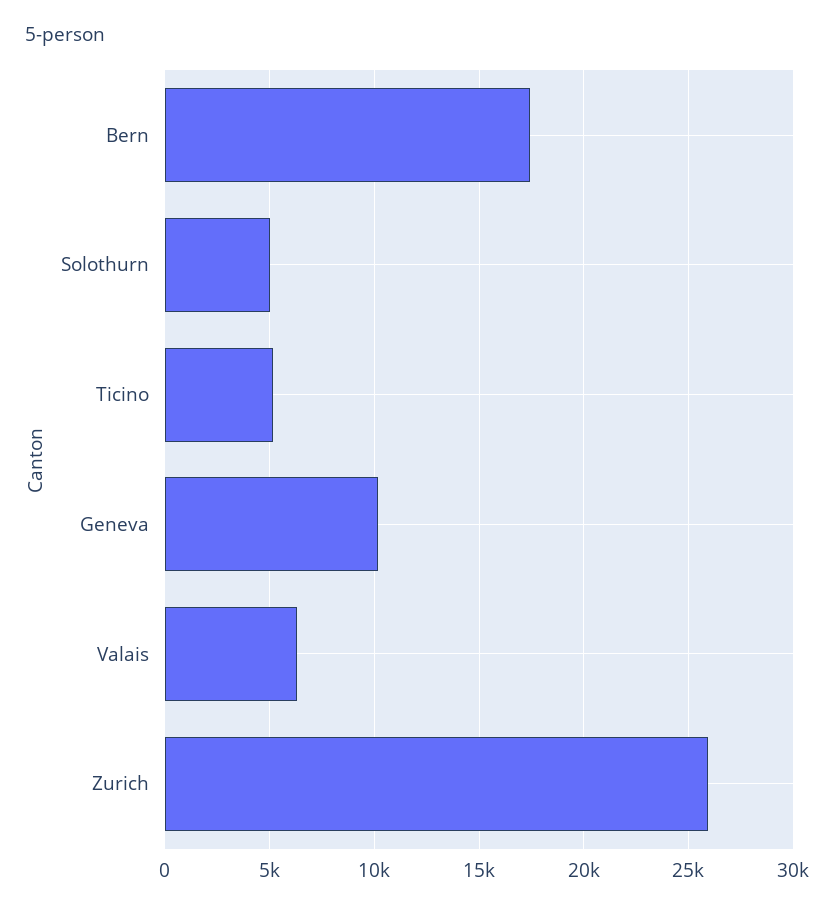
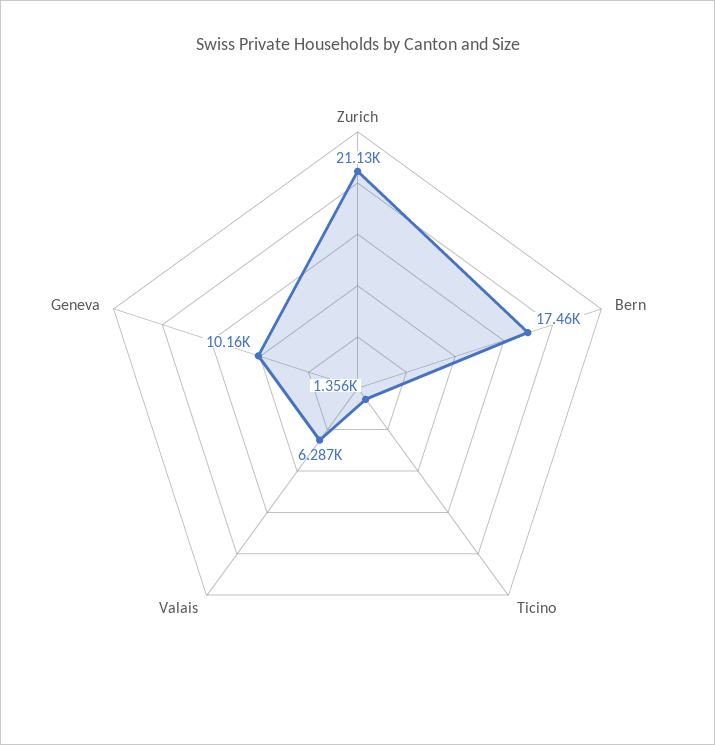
  {
    "Bern": 17460,
-   "Solothurn": 5000,
-   "Ticino": 5000,
+   "Ticino": 1356,
    "Geneva": 10160,
    "Valais": 6287,
-   "Zurich": 26000
+   "Zurich": 21130
  }

